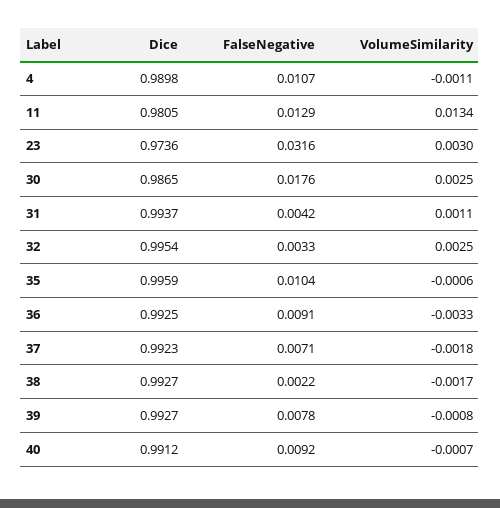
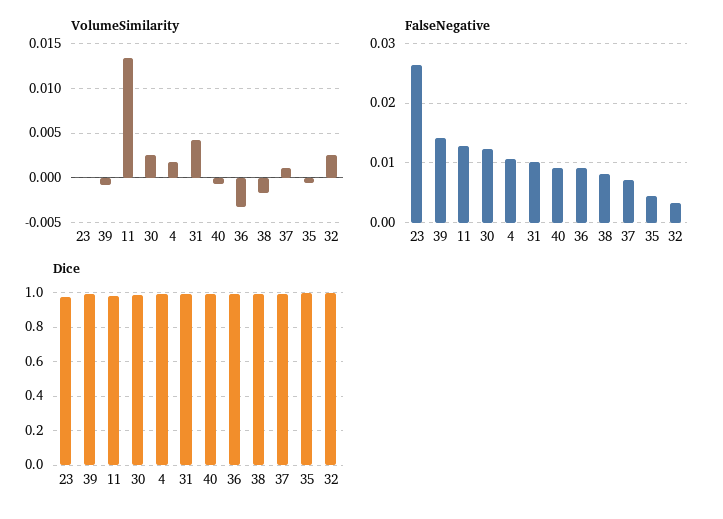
  {
    "Dice": {
      "4": 0.9898,
      "11": 0.9805,
      "23": 0.9736,
      "30": 0.9865,
      "31": 0.9937,
      "32": 0.9954,
      "35": 0.9959,
      "36": 0.9925,
      "37": 0.9923,
      "38": 0.9927,
      "39": 0.9927,
      "40": 0.9912
    },
    "FalseNegative": {
      "4": 0.0107,
      "11": 0.0129,
-     "23": 0.0316,
+     "23": 0.026,
-     "30": 0.0176,
+     "30": 0.012,
-     "31": 0.0042,
+     "31": 0.01,
      "32": 0.0033,
-     "35": 0.0104,
+     "35": 0.004,
      "36": 0.0091,
      "37": 0.0071,
-     "38": 0.0022,
+     "38": 0.008,
-     "39": 0.0078,
+     "39": 0.014,
      "40": 0.0092
    },
    "VolumeSimilarity": {
-     "4": -0.0011,
+     "4": 0.002,
      "11": 0.0134,
-     "23": 0.003,
+     "23": 0,
      "30": 0.0025,
-     "31": 0.0011,
+     "31": 0.004,
      "32": 0.0025,
      "35": -0.0006,
      "36": -0.0033,
-     "37": -0.0018,
+     "37": 0.001,
      "38": -0.0017,
      "39": -0.0008,
      "40": -0.0007
    }
  }

